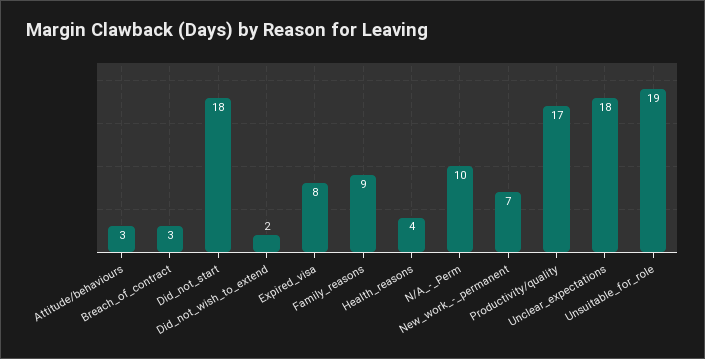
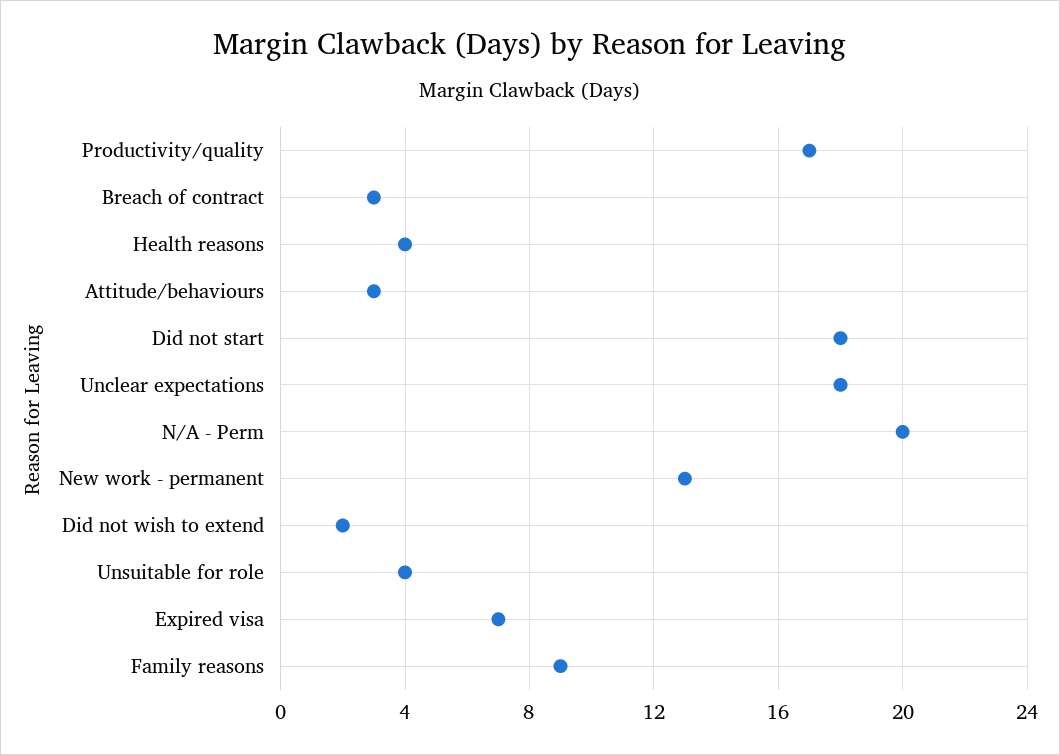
  {
    "Attitude/behaviours": 3,
    "Breach_of_contract": 3,
    "Did_not_start": 18,
    "Did_not_wish_to_extend": 2,
-   "Expired_visa": 8,
+   "Expired_visa": 7,
    "Family_reasons": 9,
    "Health_reasons": 4,
-   "N/A_-_Perm": 10,
+   "N/A_-_Perm": 20,
-   "New_work_-_permanent": 7,
+   "New_work_-_permanent": 13,
    "Productivity/quality": 17,
    "Unclear_expectations": 18,
-   "Unsuitable_for_role": 19
+   "Unsuitable_for_role": 4
  }

